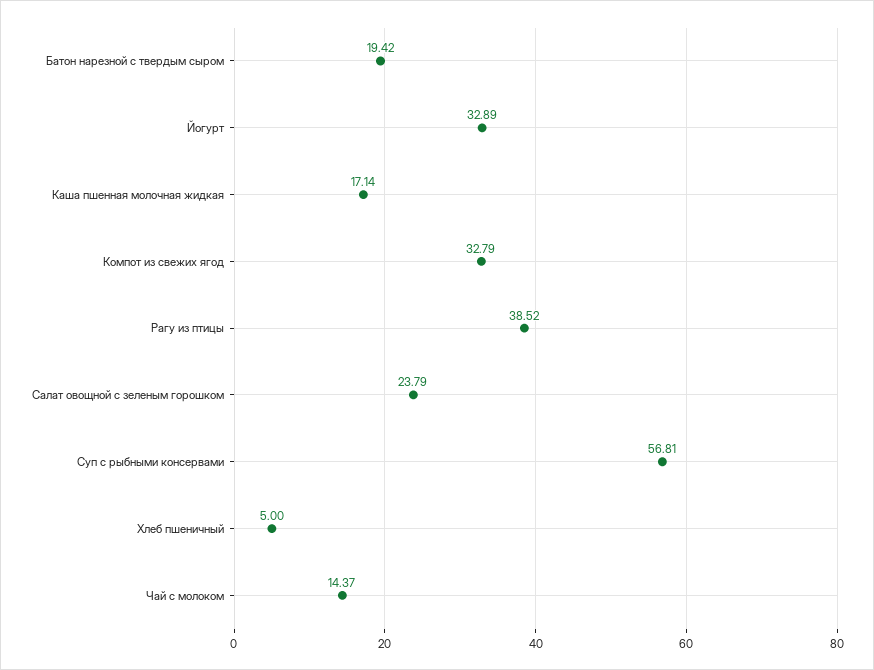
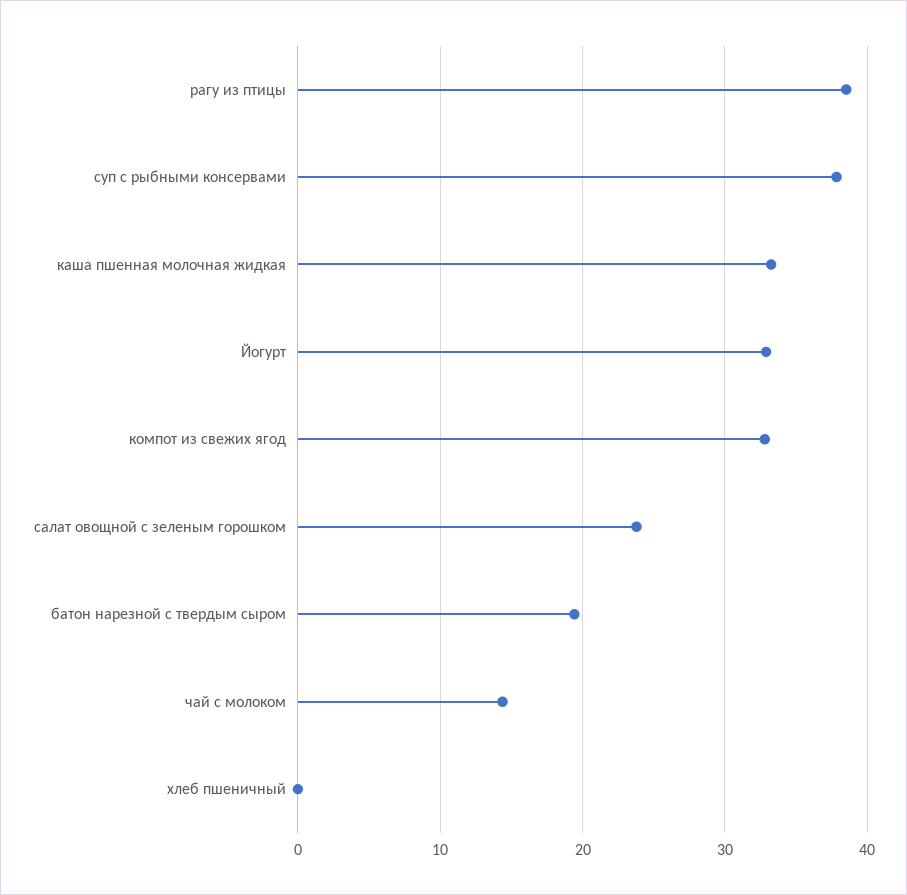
  {
    "Батон нарезной с твердым сыром": 19.42,
    "Йогурт": 32.89,
-   "Каша пшенная молочная жидкая": 17.14,
+   "Каша пшенная молочная жидкая": 33,
    "Компот из свежих ягод": 32.79,
    "Рагу из птицы": 38.52,
    "Салат овощной с зеленым горошком": 23.79,
-   "Суп с рыбными консервами": 56.81,
+   "Суп с рыбными консервами": 38,
-   "Хлеб пшеничный": 5,
+   "Хлеб пшеничный": 0,
    "Чай с молоком": 14.37
  }

